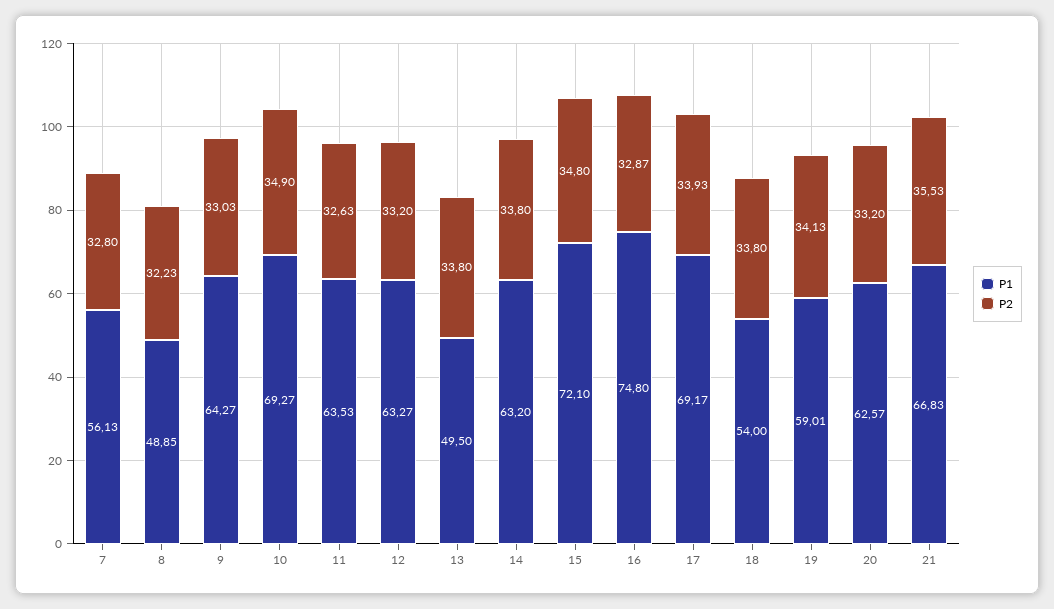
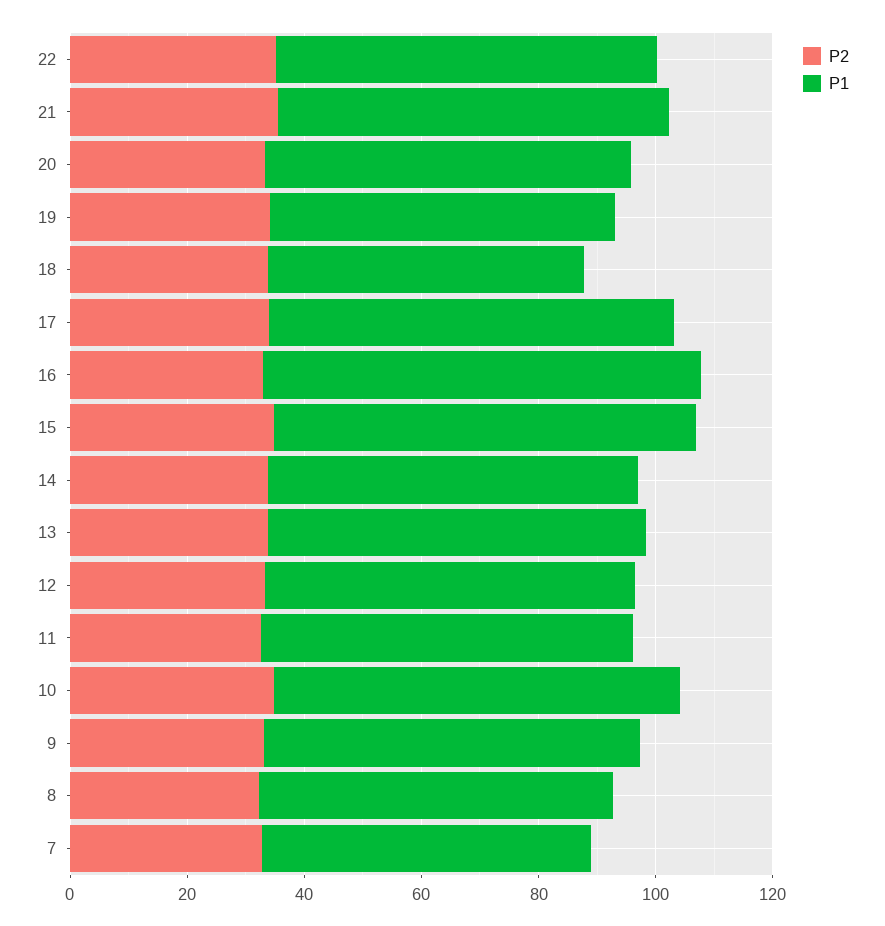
  {
    "P1": {
      "7": 56.13,
-     "8": 48.85,
+     "8": 60,
      "9": 64.27,
      "10": 69.27,
      "11": 63.53,
      "12": 63.27,
-     "13": 49.5,
+     "13": 65,
      "14": 63.2,
      "15": 72.1,
      "16": 74.8,
      "17": 69.17,
      "18": 54,
      "19": 59.01,
      "20": 62.57,
-     "21": 66.83
+     "21": 66.83,
+     "22": 65
    },
    "P2": {
      "7": 32.8,
      "8": 32.23,
      "9": 33.03,
      "10": 34.9,
      "11": 32.63,
      "12": 33.2,
      "13": 33.8,
      "14": 33.8,
      "15": 34.8,
      "16": 32.87,
      "17": 33.93,
      "18": 33.8,
      "19": 34.13,
      "20": 33.2,
-     "21": 35.53
+     "21": 35.53,
+     "22": 35
    }
  }

